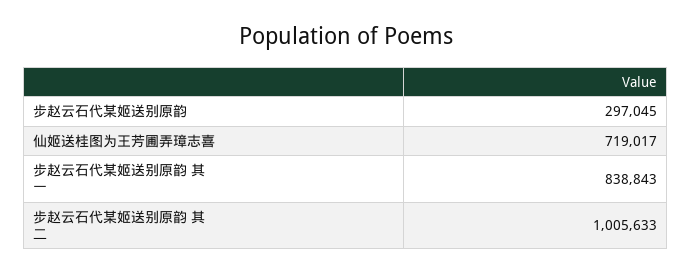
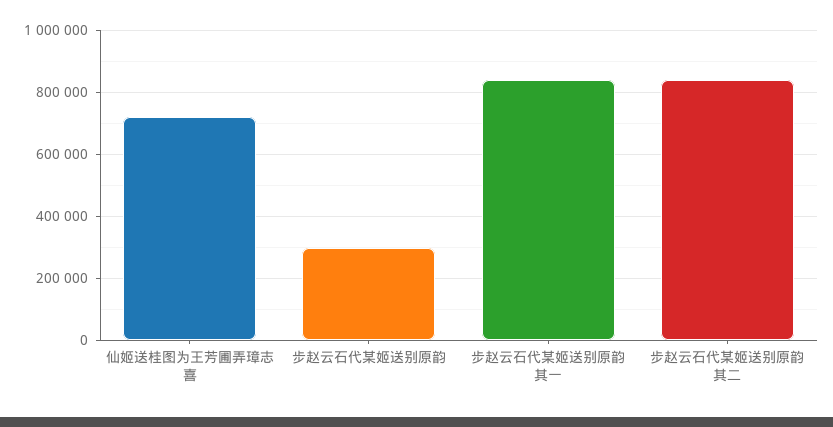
  {
    "步赵云石代某姬送别原韵": 297045,
    "仙姬送桂图为王芳圃弄璋志喜": 719017,
    "步赵云石代某姬送别原韵 其一": 838843,
-   "步赵云石代某姬送别原韵 其二": 1005633
+   "步赵云石代某姬送别原韵 其二": 840000
  }

